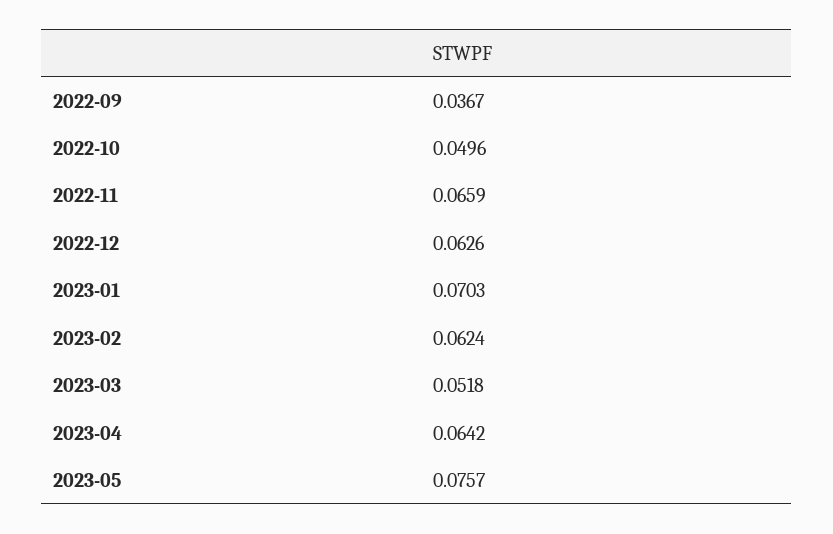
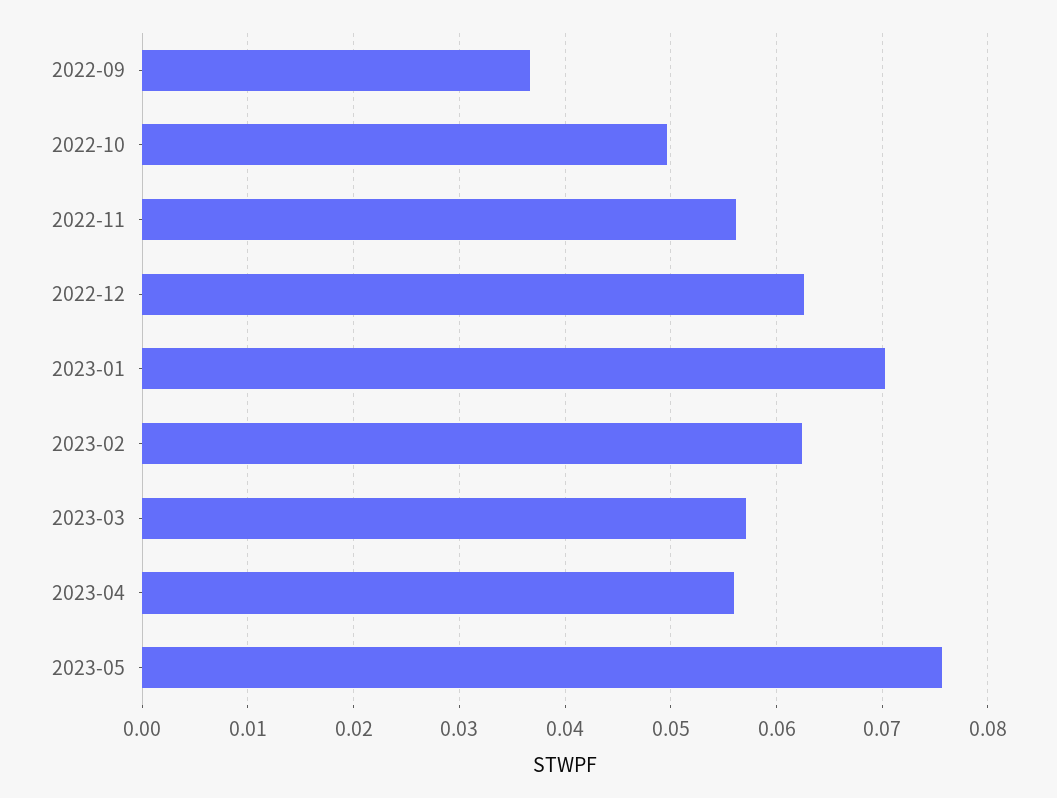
  {
    "2022-09": 0.0367,
    "2022-10": 0.0496,
-   "2022-11": 0.0659,
+   "2022-11": 0.056,
    "2022-12": 0.0626,
    "2023-01": 0.0703,
    "2023-02": 0.0624,
-   "2023-03": 0.0518,
+   "2023-03": 0.057,
-   "2023-04": 0.0642,
+   "2023-04": 0.056,
    "2023-05": 0.0757
  }

